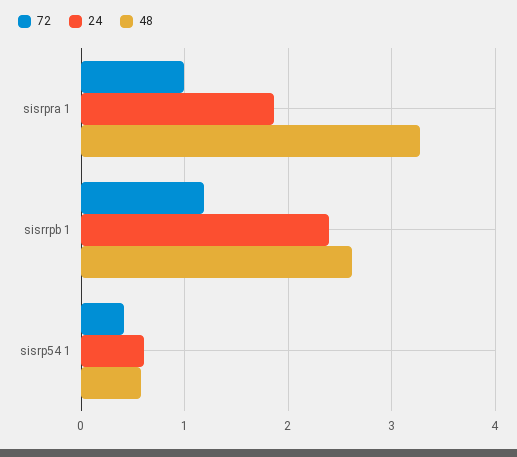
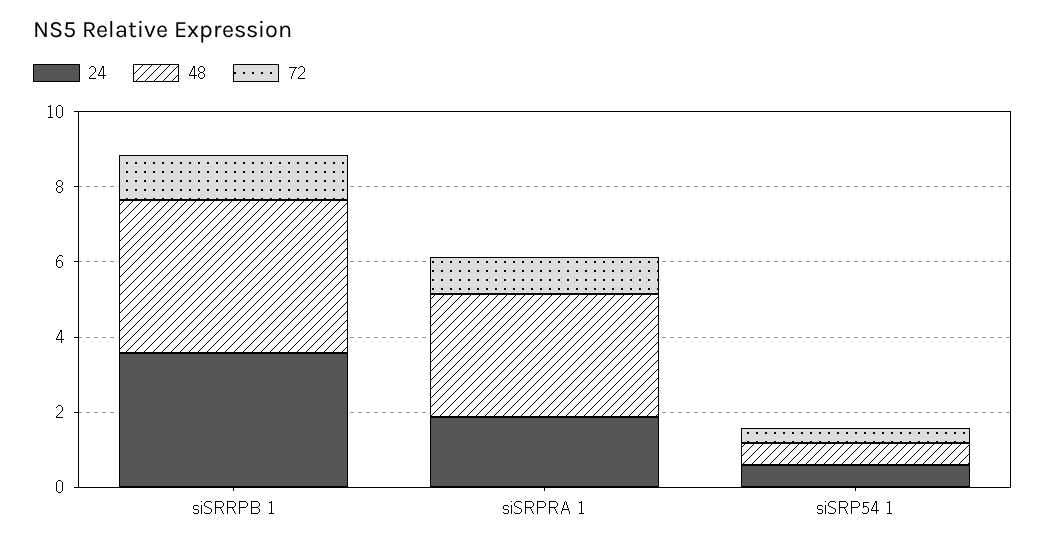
  {
    "72": {
      "sisrpra 1": 1,
      "sisrrpb 1": 1.2,
      "sisrp54 1": 0.4
    },
    "24": {
      "sisrpra 1": 1.9,
-     "sisrrpb 1": 2.4,
+     "sisrrpb 1": 3.5,
      "sisrp54 1": 0.6
    },
    "48": {
      "sisrpra 1": 3.3,
-     "sisrrpb 1": 2.6,
+     "sisrrpb 1": 4,
      "sisrp54 1": 0.6
    }
  }

